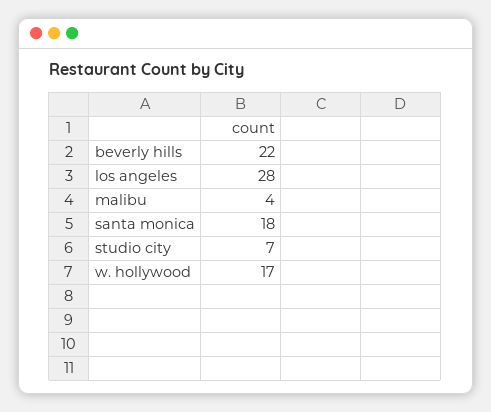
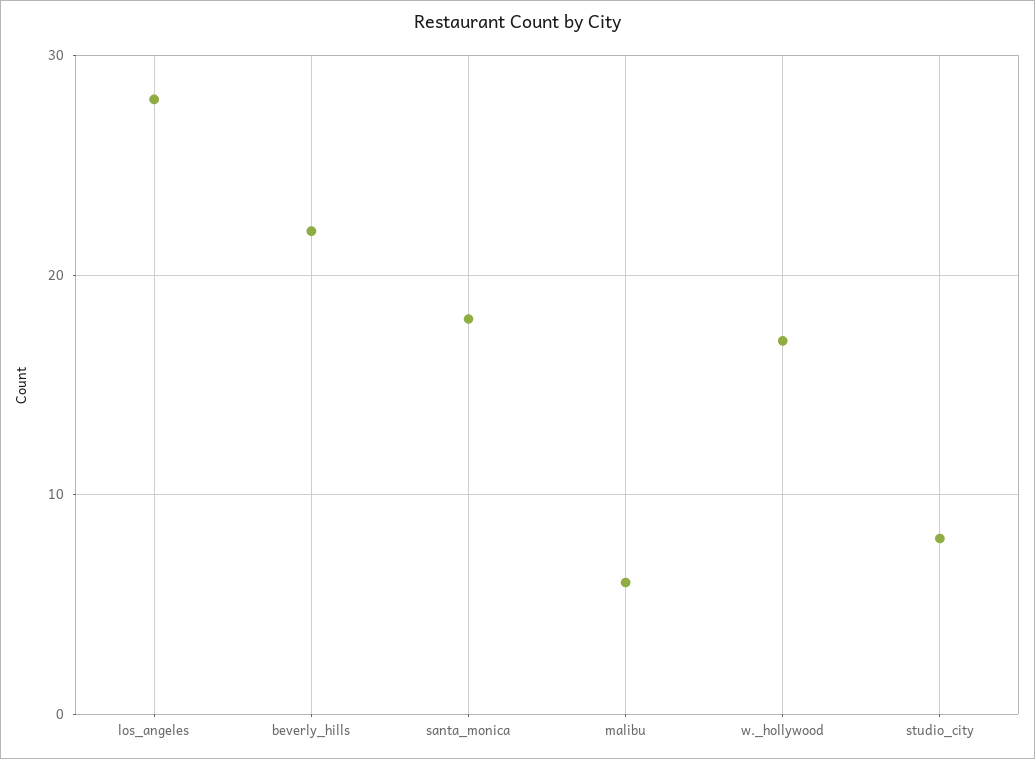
  {
    "beverly hills": 22,
    "los angeles": 28,
-   "malibu": 4,
+   "malibu": 6,
    "santa monica": 18,
-   "studio city": 7,
+   "studio city": 8,
    "w. hollywood": 17
  }

